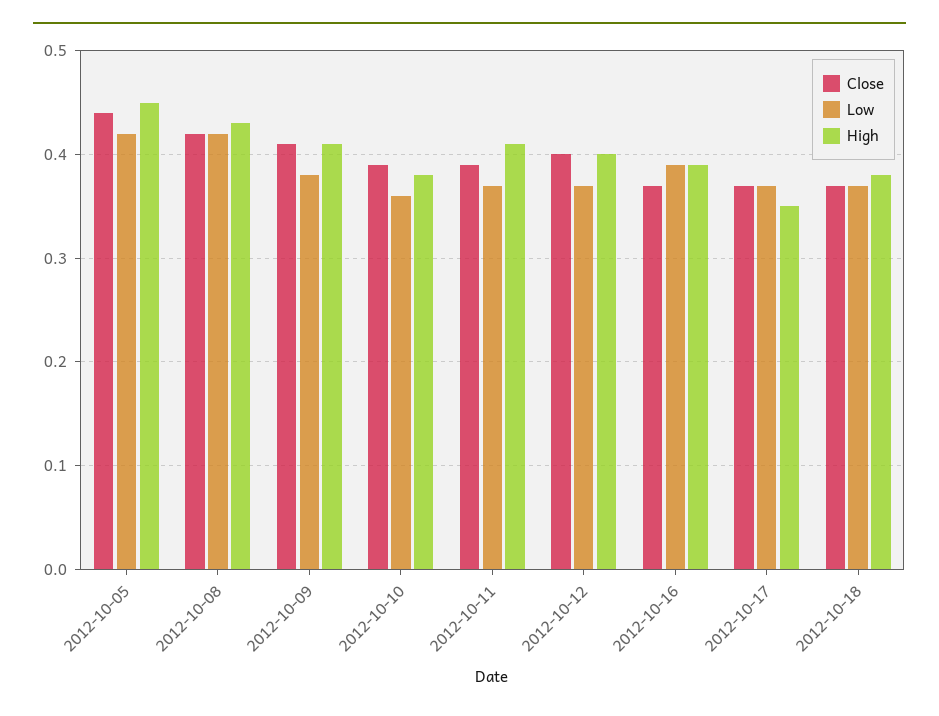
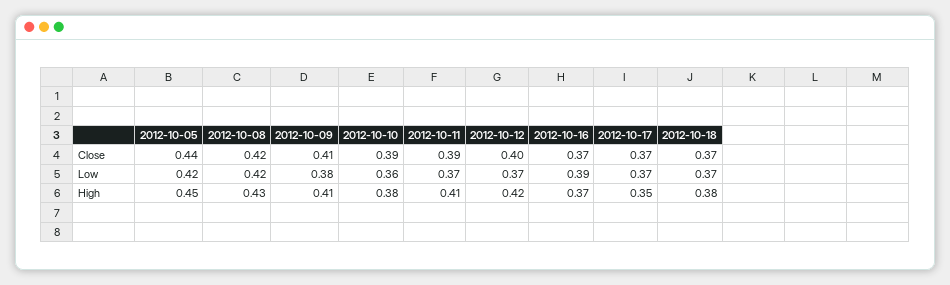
  {
    "Close": {
      "2012-10-05": 0.44,
      "2012-10-08": 0.42,
      "2012-10-09": 0.41,
      "2012-10-10": 0.39,
      "2012-10-11": 0.39,
      "2012-10-12": 0.4,
      "2012-10-16": 0.37,
      "2012-10-17": 0.37,
      "2012-10-18": 0.37
    },
    "Low": {
      "2012-10-05": 0.42,
      "2012-10-08": 0.42,
      "2012-10-09": 0.38,
      "2012-10-10": 0.36,
      "2012-10-11": 0.37,
      "2012-10-12": 0.37,
      "2012-10-16": 0.39,
      "2012-10-17": 0.37,
      "2012-10-18": 0.37
    },
    "High": {
      "2012-10-05": 0.45,
      "2012-10-08": 0.43,
      "2012-10-09": 0.41,
      "2012-10-10": 0.38,
      "2012-10-11": 0.41,
-     "2012-10-12": 0.4,
+     "2012-10-12": 0.42,
-     "2012-10-16": 0.39,
+     "2012-10-16": 0.37,
      "2012-10-17": 0.35,
      "2012-10-18": 0.38
    }
  }

